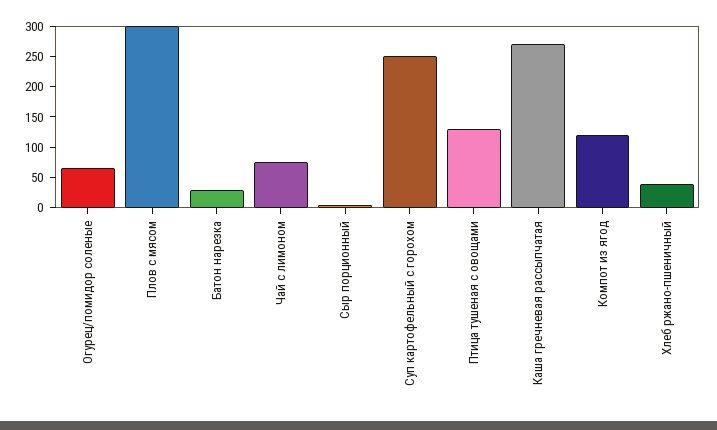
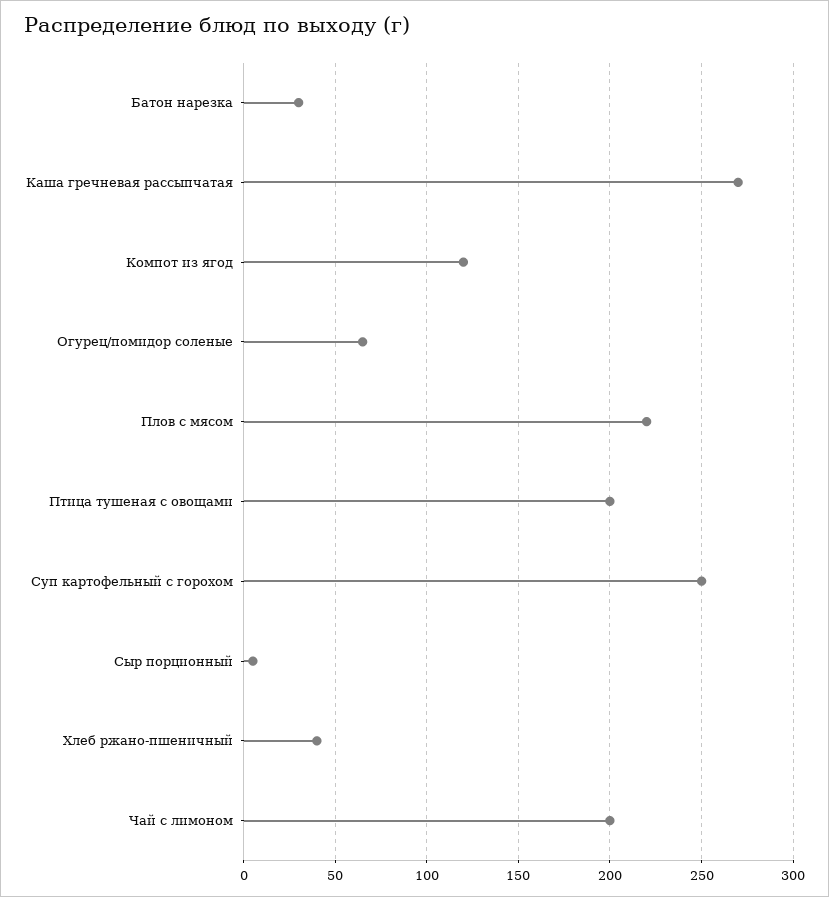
  {
    "Огурец/помидор соленые": 65,
-   "Плов с мясом": 300,
+   "Плов с мясом": 220,
    "Батон нарезка": 30,
-   "Чай с лимоном": 75,
+   "Чай с лимоном": 200,
    "Сыр порционный": 5,
    "Суп картофельный с горохом": 250,
-   "Птица тушеная с овощами": 125,
+   "Птица тушеная с овощами": 200,
    "Каша гречневая рассыпчатая": 270,
    "Компот из ягод": 120,
    "Хлеб ржано-пшеничный": 40
  }

